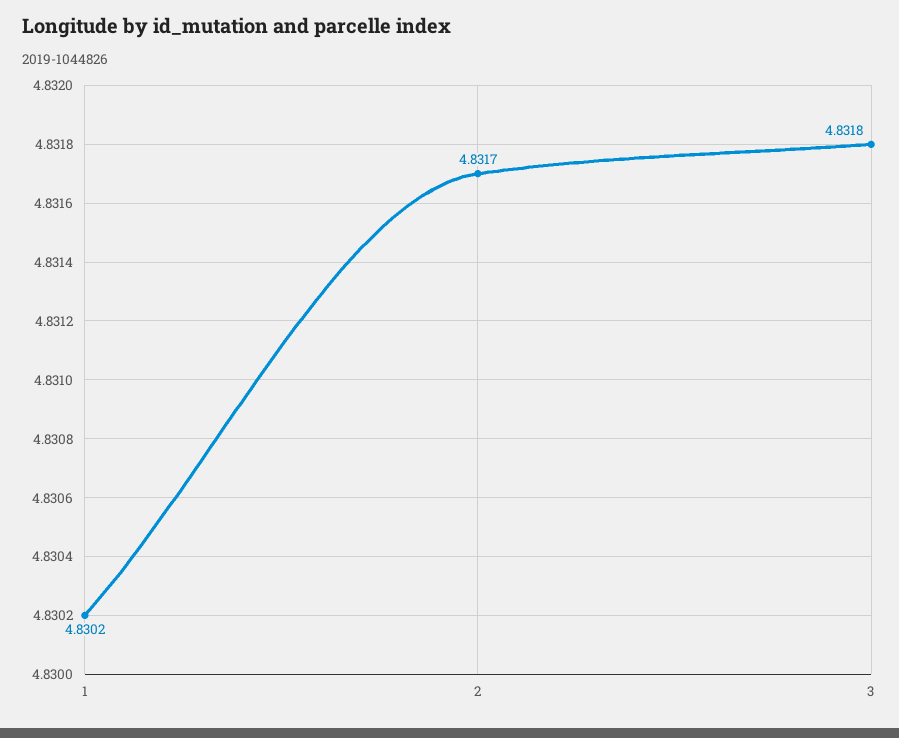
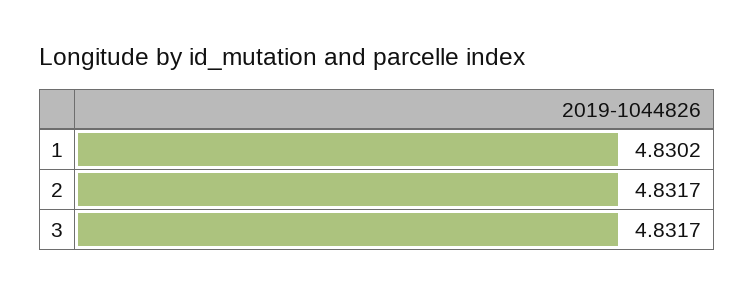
  {
    "1": 4.8302,
    "2": 4.8317,
-   "3": 4.8318
+   "3": 4.8317
  }

